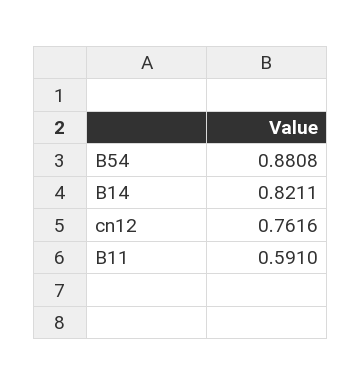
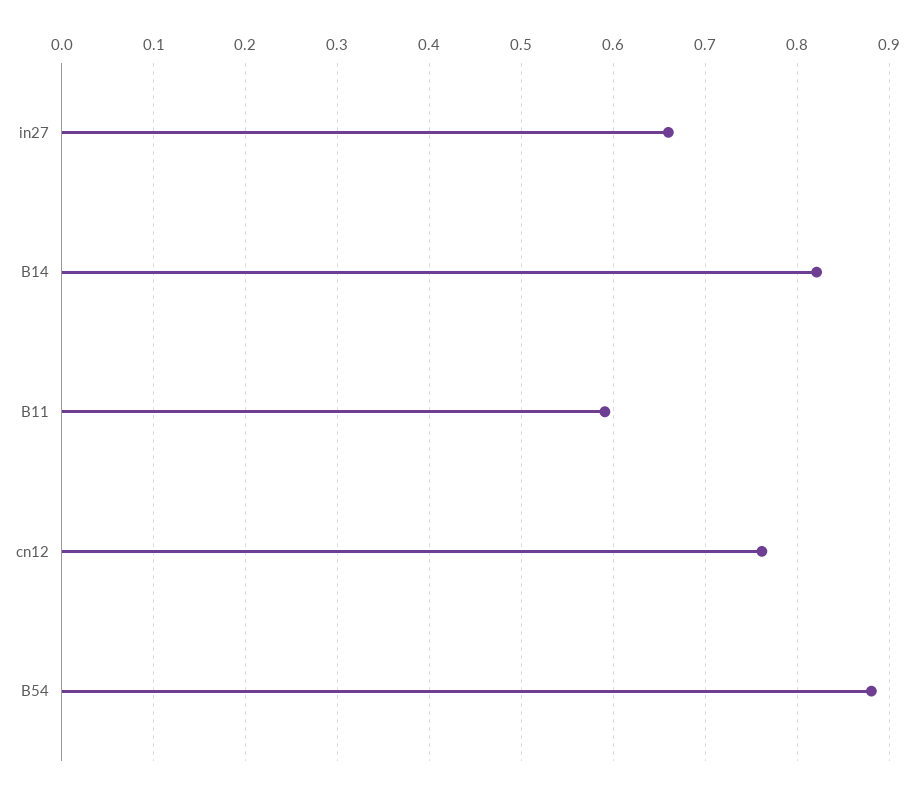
  {
    "B54": 0.8808,
    "B14": 0.8211,
    "cn12": 0.7616,
-   "B11": 0.591
+   "B11": 0.591,
+   "in27": 0.66
  }

